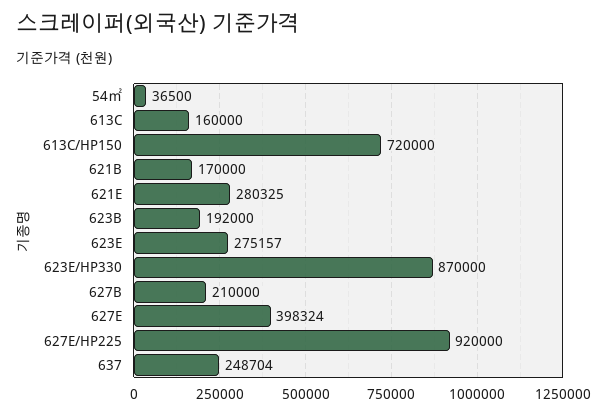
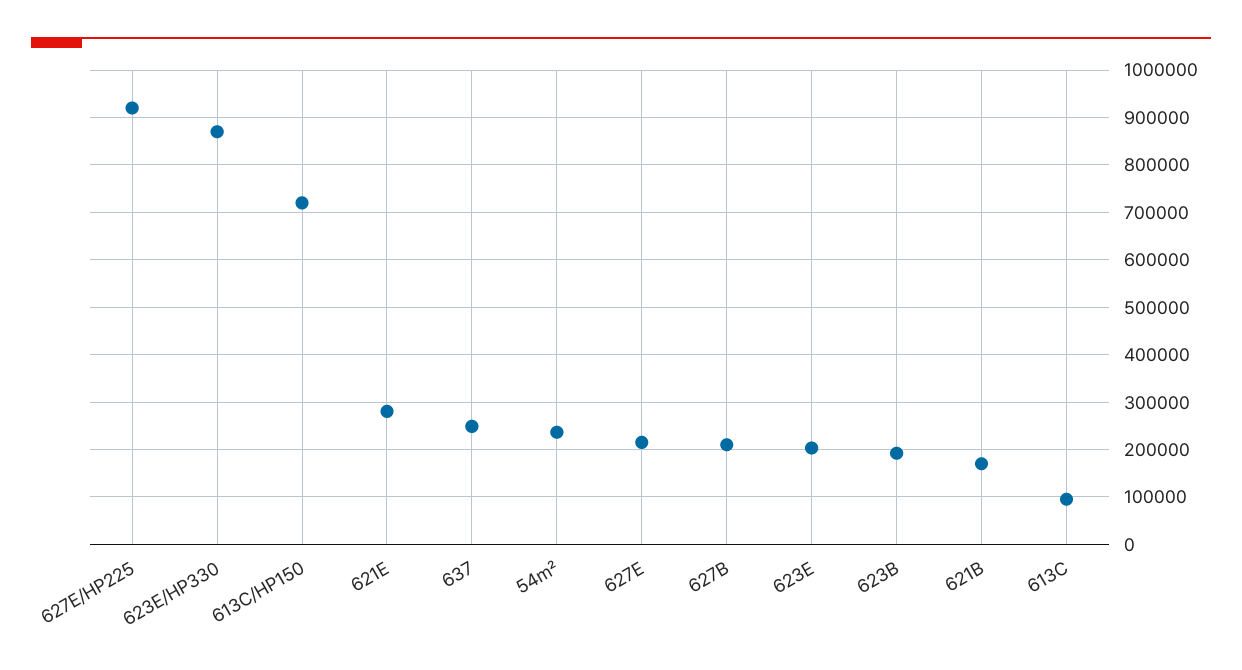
  {
-   "54㎡": 36500,
+   "54㎡": 240000,
-   "613C": 160000,
+   "613C": 100000,
    "613C/HP150": 720000,
    "621B": 170000,
    "621E": 280325,
    "623B": 192000,
-   "623E": 275157,
+   "623E": 200000,
    "623E/HP330": 870000,
    "627B": 210000,
-   "627E": 398324,
+   "627E": 220000,
    "627E/HP225": 920000,
    "637": 248704
  }

